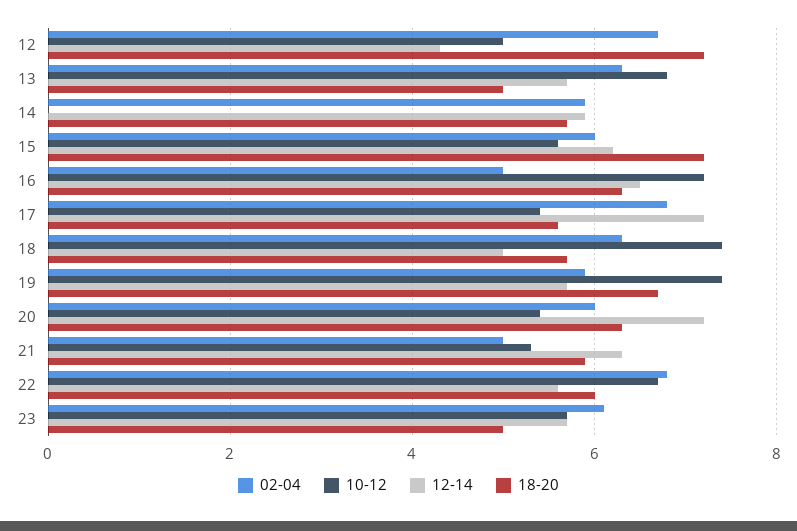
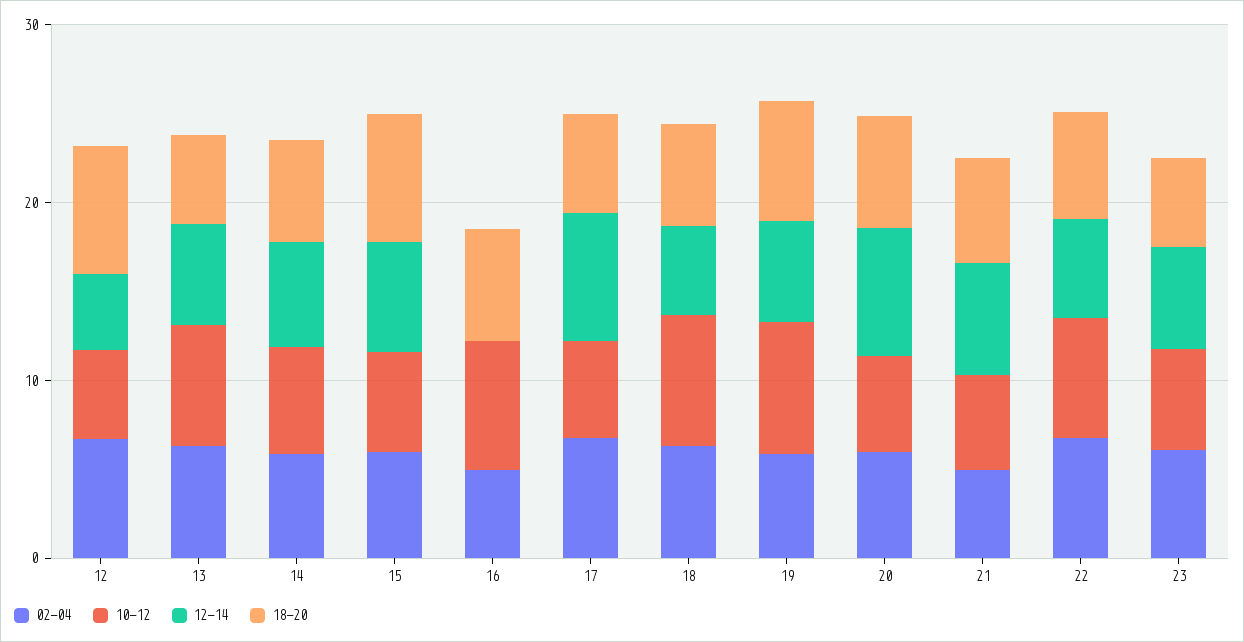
  {
    "02-04": {
      "12": 6.5,
      "13": 6.5,
      "14": 6,
      "15": 6,
      "16": 5,
      "17": 7,
      "18": 6.5,
      "19": 6,
      "20": 6,
      "21": 5,
      "22": 7,
      "23": 6
    },
    "10-12": {
      "12": 5,
      "13": 7,
-     "14": 0,
+     "14": 6,
      "15": 5.5,
      "16": 7,
      "17": 5.5,
      "18": 7.5,
      "19": 7.5,
      "20": 5.5,
      "21": 5.5,
      "22": 6.5,
      "23": 5.5
    },
    "12-14": {
      "12": 4.5,
      "13": 5.5,
      "14": 6,
      "15": 6,
-     "16": 6.5,
+     "16": 0,
      "17": 7,
      "18": 5,
      "19": 5.5,
      "20": 7,
      "21": 6.5,
      "22": 5.5,
      "23": 5.5
    },
    "18-20": {
      "12": 7,
      "13": 5,
      "14": 5.5,
      "15": 7,
      "16": 6.5,
      "17": 5.5,
      "18": 5.5,
      "19": 6.5,
      "20": 6.5,
      "21": 6,
      "22": 6,
      "23": 5
    }
  }

